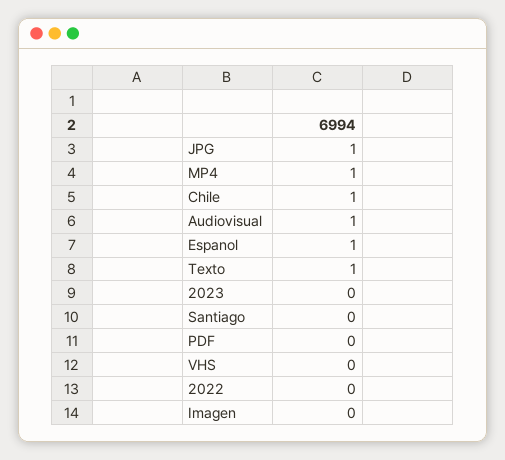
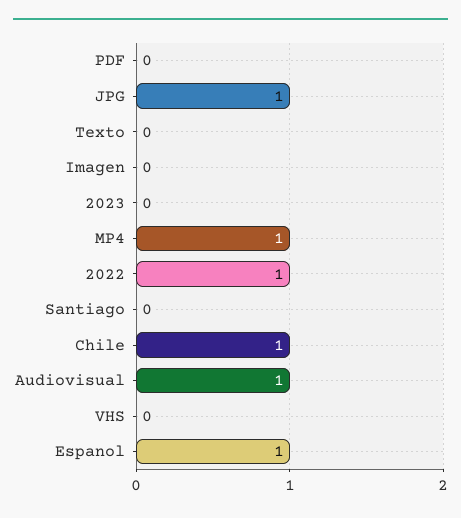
  {
    "JPG": 1,
    "MP4": 1,
    "Chile": 1,
    "Audiovisual": 1,
    "Espanol": 1,
-   "Texto": 1,
+   "Texto": 0,
    "2023": 0,
    "Santiago": 0,
    "PDF": 0,
    "VHS": 0,
-   "2022": 0,
+   "2022": 1,
    "Imagen": 0
  }

